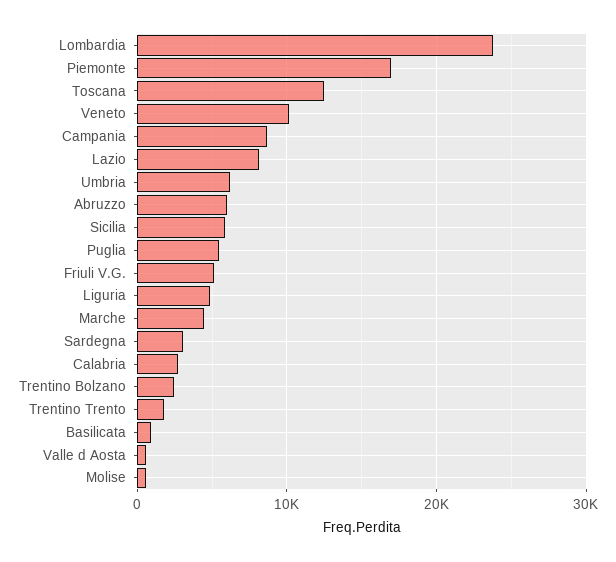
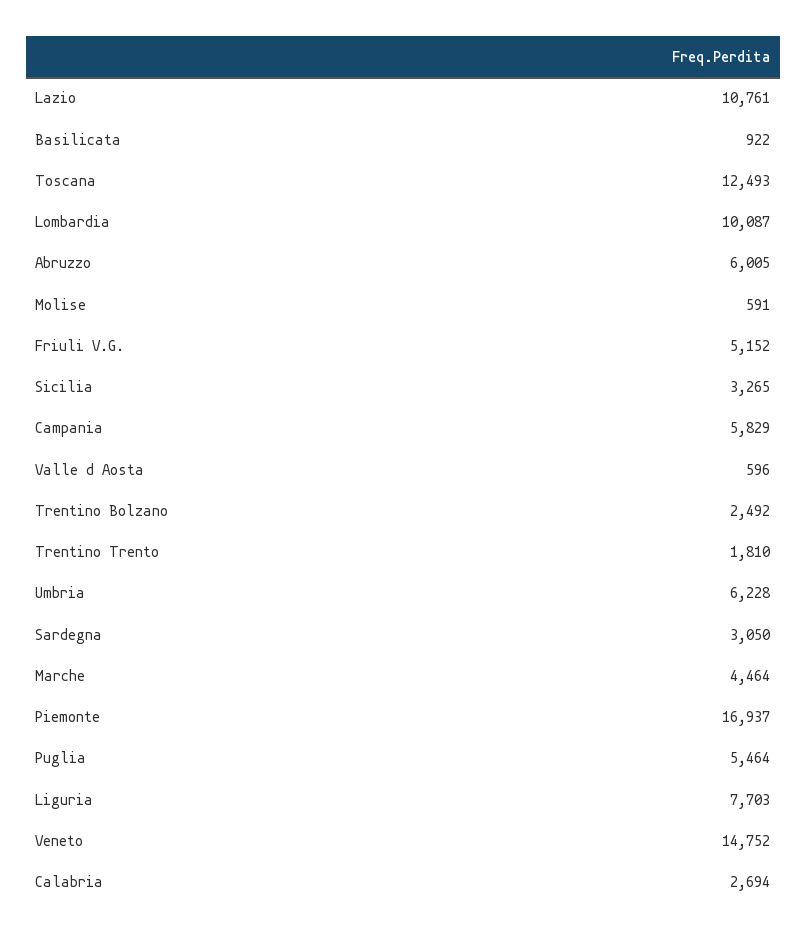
  {
-   "Lombardia": 24000,
+   "Lombardia": 10087,
    "Piemonte": 16937,
    "Toscana": 12493,
-   "Veneto": 10000,
+   "Veneto": 14752,
-   "Campania": 9000,
+   "Campania": 5829,
-   "Lazio": 8000,
+   "Lazio": 10761,
    "Umbria": 6228,
    "Abruzzo": 6005,
-   "Sicilia": 6000,
+   "Sicilia": 3265,
    "Puglia": 5464,
    "Friuli V.G.": 5152,
-   "Liguria": 5000,
+   "Liguria": 7703,
    "Marche": 4464,
    "Sardegna": 3050,
    "Calabria": 2694,
    "Trentino Bolzano": 2492,
    "Trentino Trento": 1810,
    "Basilicata": 922,
    "Valle d Aosta": 596,
    "Molise": 591
  }

